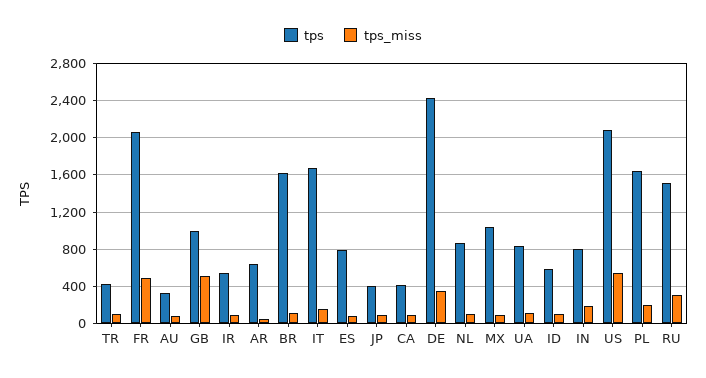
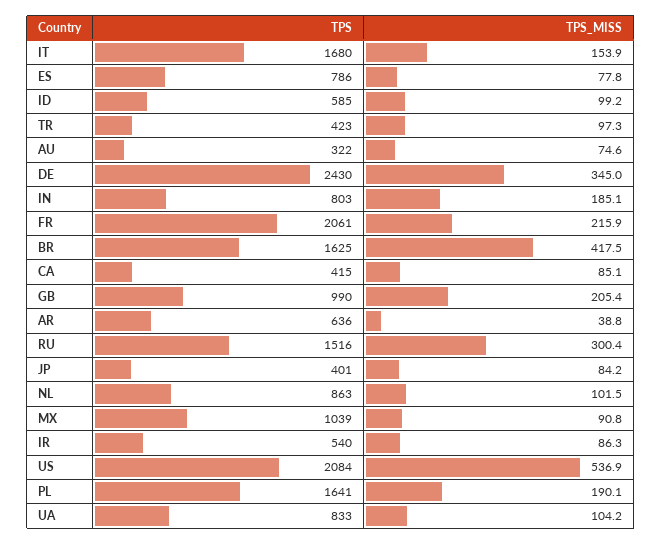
  {
    "tps": {
      "TR": 423,
      "FR": 2061,
      "AU": 322,
      "GB": 990,
      "IR": 540,
      "AR": 636,
      "BR": 1625,
      "IT": 1680,
      "ES": 786,
      "JP": 401,
      "CA": 415,
      "DE": 2430,
      "NL": 863,
      "MX": 1039,
      "UA": 833,
      "ID": 585,
      "IN": 803,
      "US": 2084,
      "PL": 1641,
      "RU": 1516
    },
    "tps_miss": {
      "TR": 97.3,
-     "FR": 500,
+     "FR": 215.9,
      "AU": 74.6,
-     "GB": 500,
+     "GB": 205.4,
      "IR": 86.3,
      "AR": 38.8,
-     "BR": 100,
+     "BR": 417.5,
      "IT": 153.9,
      "ES": 77.8,
      "JP": 84.2,
      "CA": 85.1,
      "DE": 345,
      "NL": 101.5,
      "MX": 90.8,
      "UA": 104.2,
      "ID": 99.2,
      "IN": 185.1,
      "US": 536.9,
      "PL": 190.1,
      "RU": 300.4
    }
  }

